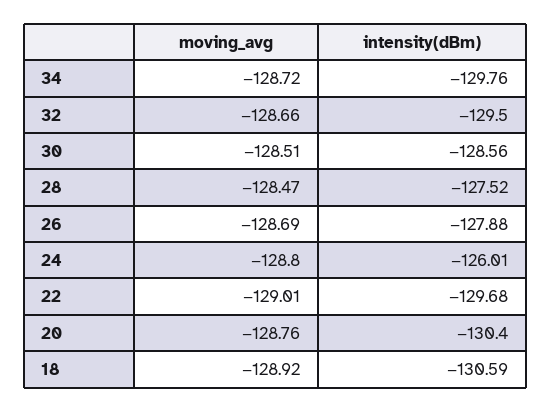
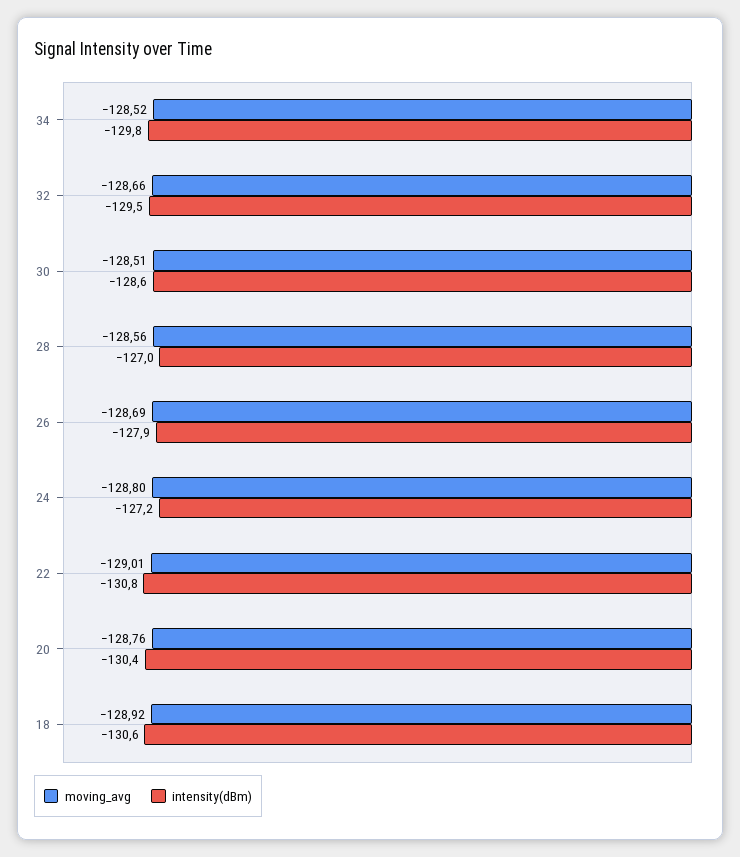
  {
    "moving_avg": {
-     "34": -128.72,
+     "34": -128.52,
      "32": -128.66,
      "30": -128.51,
-     "28": -128.47,
+     "28": -128.56,
      "26": -128.69,
      "24": -128.8,
      "22": -129.01,
      "20": -128.76,
      "18": -128.92
    },
    "intensity(dBm)": {
      "34": -129.76,
      "32": -129.5,
      "30": -128.56,
-     "28": -127.52,
+     "28": -127,
      "26": -127.88,
-     "24": -126.01,
+     "24": -127.2,
-     "22": -129.68,
+     "22": -130.8,
      "20": -130.4,
      "18": -130.59
    }
  }

